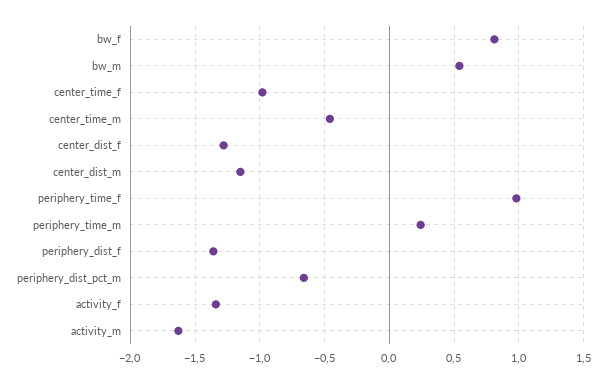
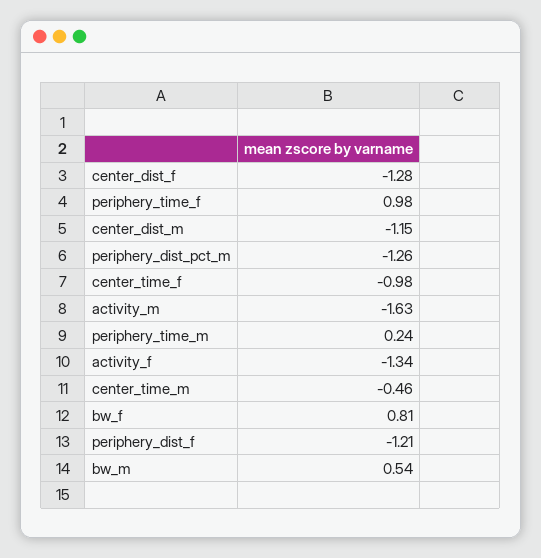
  {
    "bw_f": 0.81,
    "bw_m": 0.54,
    "center_time_f": -0.98,
    "center_time_m": -0.46,
    "center_dist_f": -1.28,
    "center_dist_m": -1.15,
    "periphery_time_f": 0.98,
    "periphery_time_m": 0.24,
-   "periphery_dist_f": -1.35,
+   "periphery_dist_f": -1.21,
-   "periphery_dist_pct_m": -0.65,
+   "periphery_dist_pct_m": -1.26,
    "activity_f": -1.34,
    "activity_m": -1.63
  }

